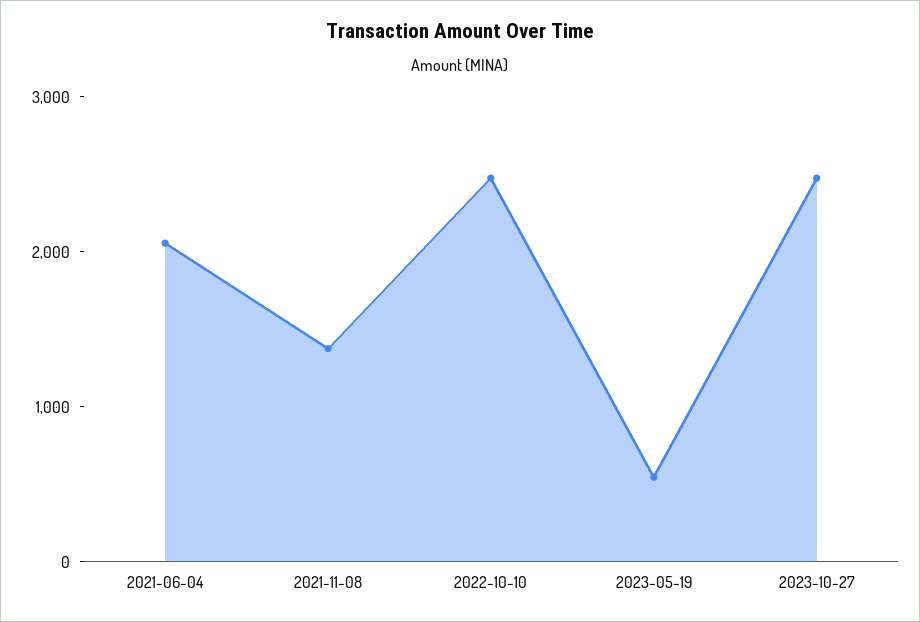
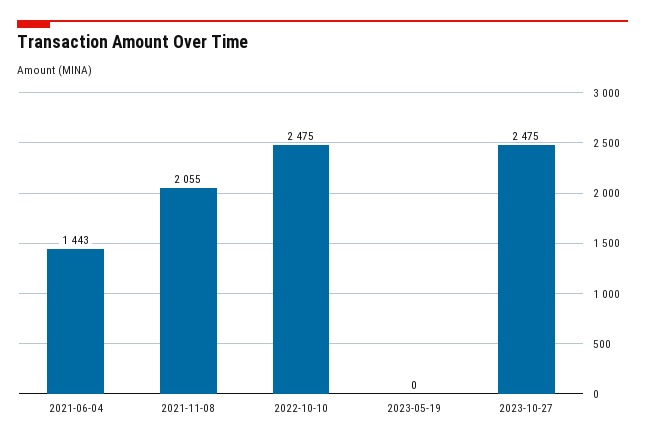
  {
-   "2021-06-04": 2000,
+   "2021-06-04": 1443,
-   "2021-11-08": 1400,
+   "2021-11-08": 2055,
    "2022-10-10": 2475,
-   "2023-05-19": 600,
+   "2023-05-19": 0,
    "2023-10-27": 2475
  }

